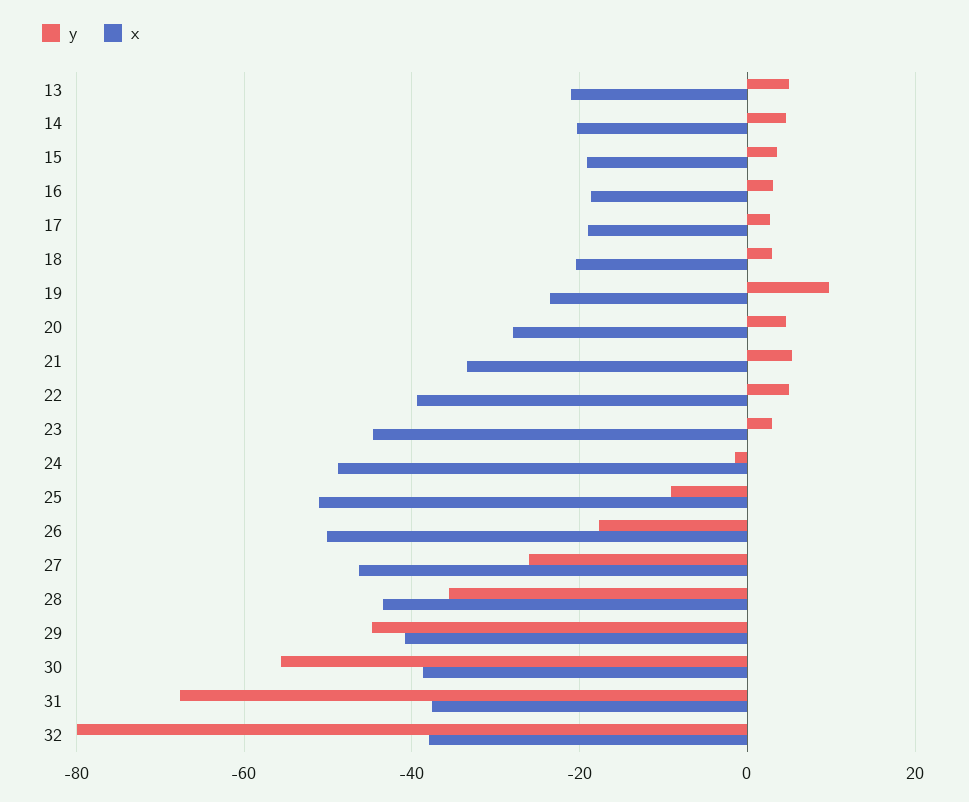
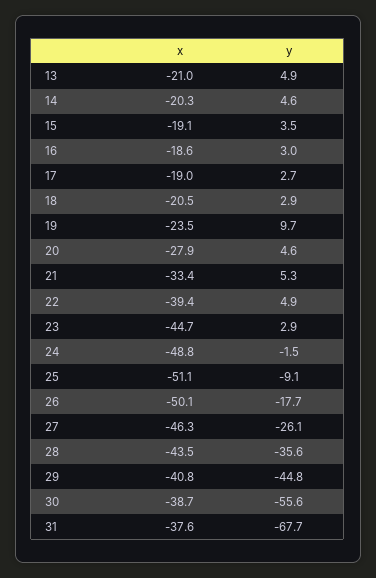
  {
    "y": {
      "13": 4.9,
      "14": 4.6,
      "15": 3.5,
      "16": 3,
      "17": 2.7,
      "18": 2.9,
      "19": 9.7,
      "20": 4.6,
      "21": 5.3,
      "22": 4.9,
      "23": 2.9,
      "24": -1.5,
      "25": -9.1,
      "26": -17.7,
      "27": -26.1,
      "28": -35.6,
      "29": -44.8,
      "30": -55.6,
-     "31": -67.7,
+     "31": -67.7
-     "32": -80
    },
    "x": {
      "13": -21,
      "14": -20.3,
      "15": -19.1,
      "16": -18.6,
      "17": -19,
      "18": -20.5,
      "19": -23.5,
      "20": -27.9,
      "21": -33.4,
      "22": -39.4,
      "23": -44.7,
      "24": -48.8,
      "25": -51.1,
      "26": -50.1,
      "27": -46.3,
      "28": -43.5,
      "29": -40.8,
      "30": -38.7,
-     "31": -37.6,
+     "31": -37.6
-     "32": -38
    }
  }

